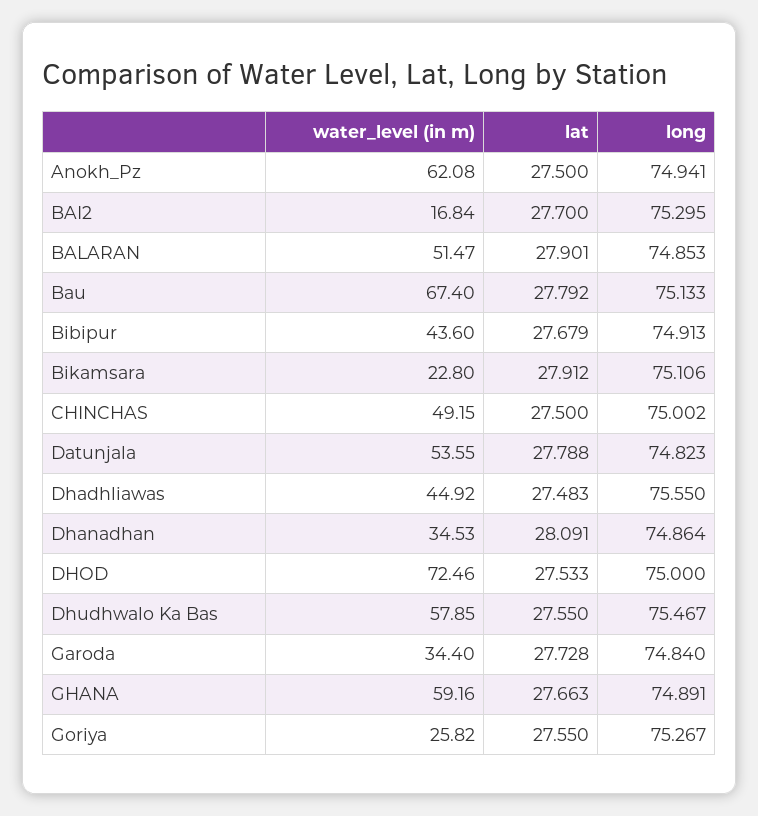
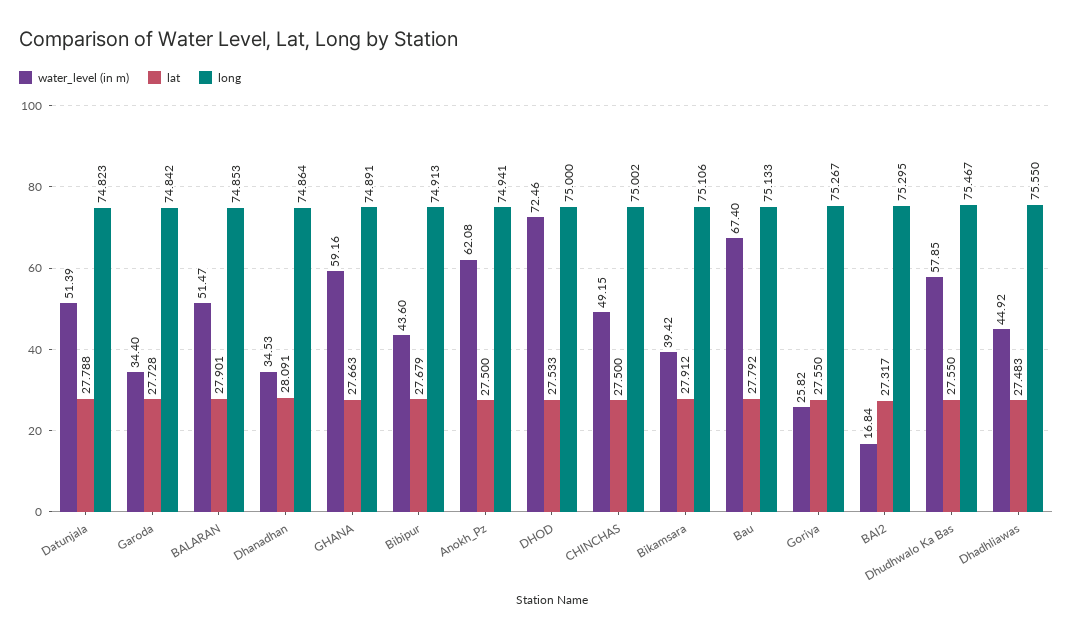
  {
    "water_level (in m)": {
      "Anokh_Pz": 62.08,
      "BAI2": 16.84,
      "BALARAN": 51.47,
      "Bau": 67.4,
      "Bibipur": 43.6,
-     "Bikamsara": 22.8,
+     "Bikamsara": 39.42,
      "CHINCHAS": 49.15,
-     "Datunjala": 53.55,
+     "Datunjala": 51.39,
      "Dhadhliawas": 44.92,
      "Dhanadhan": 34.53,
      "DHOD": 72.46,
      "Dhudhwalo Ka Bas": 57.85,
      "Garoda": 34.4,
      "GHANA": 59.16,
      "Goriya": 25.82
    },
    "lat": {
      "Anokh_Pz": 27.5,
-     "BAI2": 27.7,
+     "BAI2": 27.317,
      "BALARAN": 27.901,
      "Bau": 27.792,
      "Bibipur": 27.679,
      "Bikamsara": 27.912,
      "CHINCHAS": 27.5,
      "Datunjala": 27.788,
      "Dhadhliawas": 27.483,
      "Dhanadhan": 28.091,
      "DHOD": 27.533,
      "Dhudhwalo Ka Bas": 27.55,
      "Garoda": 27.728,
      "GHANA": 27.663,
      "Goriya": 27.55
    },
    "long": {
      "Anokh_Pz": 74.941,
      "BAI2": 75.295,
      "BALARAN": 74.853,
      "Bau": 75.133,
      "Bibipur": 74.913,
      "Bikamsara": 75.106,
      "CHINCHAS": 75.002,
      "Datunjala": 74.823,
      "Dhadhliawas": 75.55,
      "Dhanadhan": 74.864,
      "DHOD": 75,
      "Dhudhwalo Ka Bas": 75.467,
-     "Garoda": 74.84,
+     "Garoda": 74.842,
      "GHANA": 74.891,
      "Goriya": 75.267
    }
  }

